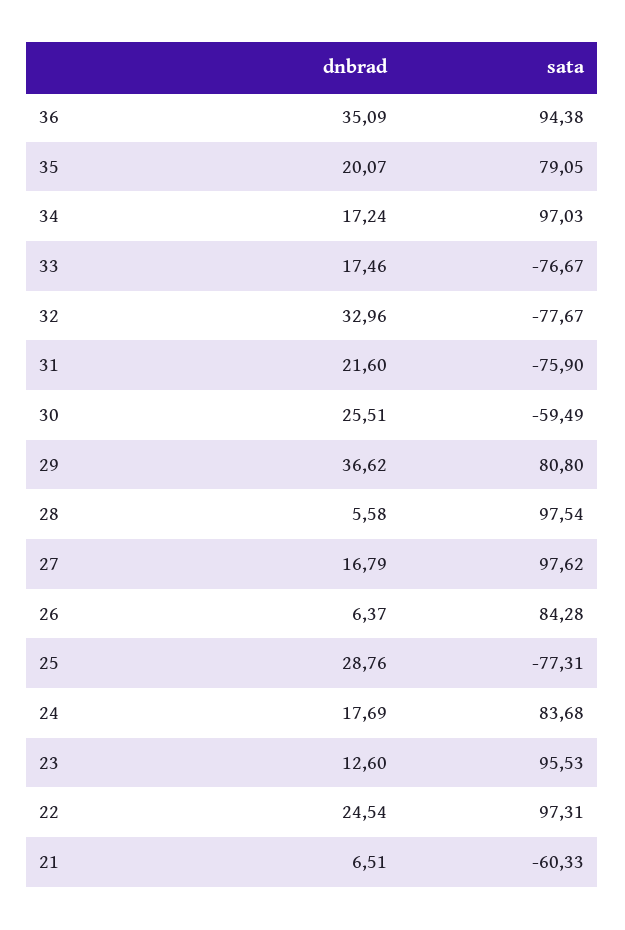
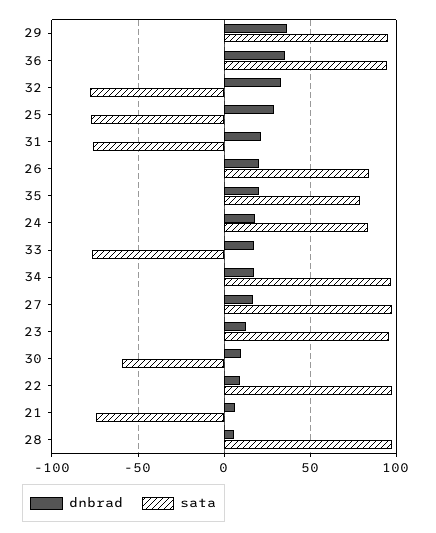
  {
    "dnbrad": {
      "36": 35.09,
      "35": 20.07,
      "34": 17.24,
      "33": 17.46,
      "32": 32.96,
      "31": 21.6,
-     "30": 25.51,
+     "30": 10,
      "29": 36.62,
      "28": 5.58,
      "27": 16.79,
-     "26": 6.37,
+     "26": 20,
      "25": 28.76,
      "24": 17.69,
      "23": 12.6,
-     "22": 24.54,
+     "22": 10,
      "21": 6.51
    },
    "sata": {
      "36": 94.38,
      "35": 79.05,
      "34": 97.03,
      "33": -76.67,
      "32": -77.67,
      "31": -75.9,
      "30": -59.49,
-     "29": 80.8,
+     "29": 95,
      "28": 97.54,
      "27": 97.62,
      "26": 84.28,
      "25": -77.31,
      "24": 83.68,
      "23": 95.53,
      "22": 97.31,
-     "21": -60.33
+     "21": -75
    }
  }

